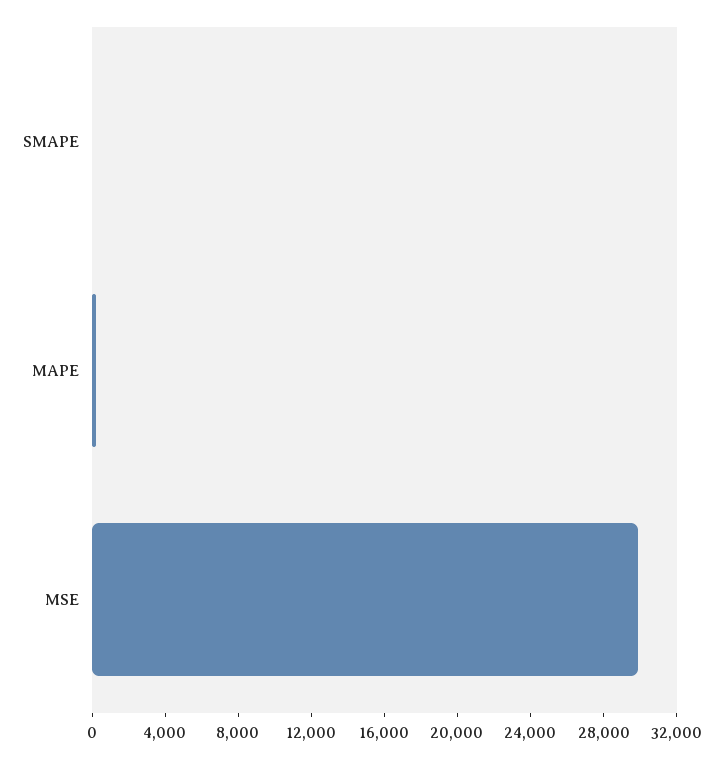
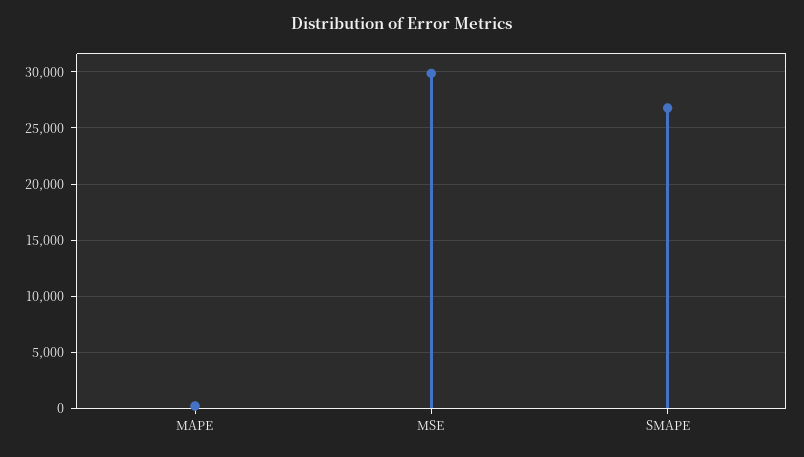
  {
-   "SMAPE": 0,
+   "SMAPE": 27000,
    "MAPE": 0,
    "MSE": 30000
  }

